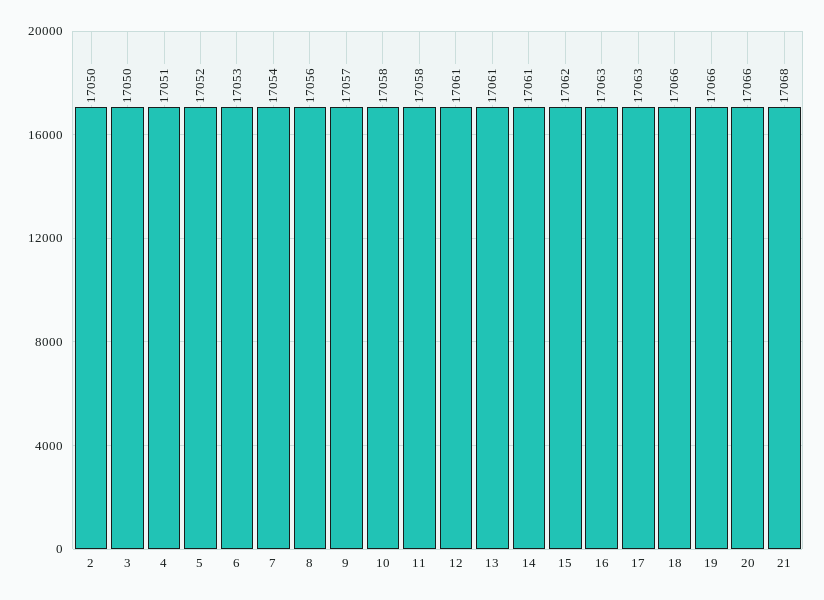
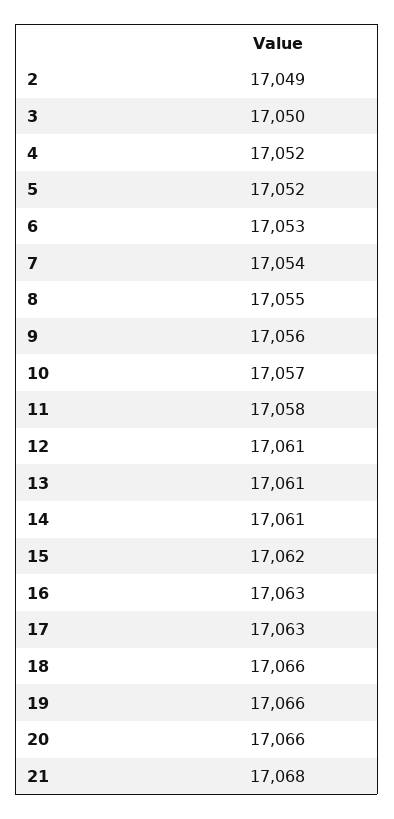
  {
-   "2": 17050,
+   "2": 17049,
    "3": 17050,
-   "4": 17051,
+   "4": 17052,
    "5": 17052,
    "6": 17053,
    "7": 17054,
-   "8": 17056,
+   "8": 17055,
-   "9": 17057,
+   "9": 17056,
-   "10": 17058,
+   "10": 17057,
    "11": 17058,
    "12": 17061,
    "13": 17061,
    "14": 17061,
    "15": 17062,
    "16": 17063,
    "17": 17063,
    "18": 17066,
    "19": 17066,
    "20": 17066,
    "21": 17068
  }

